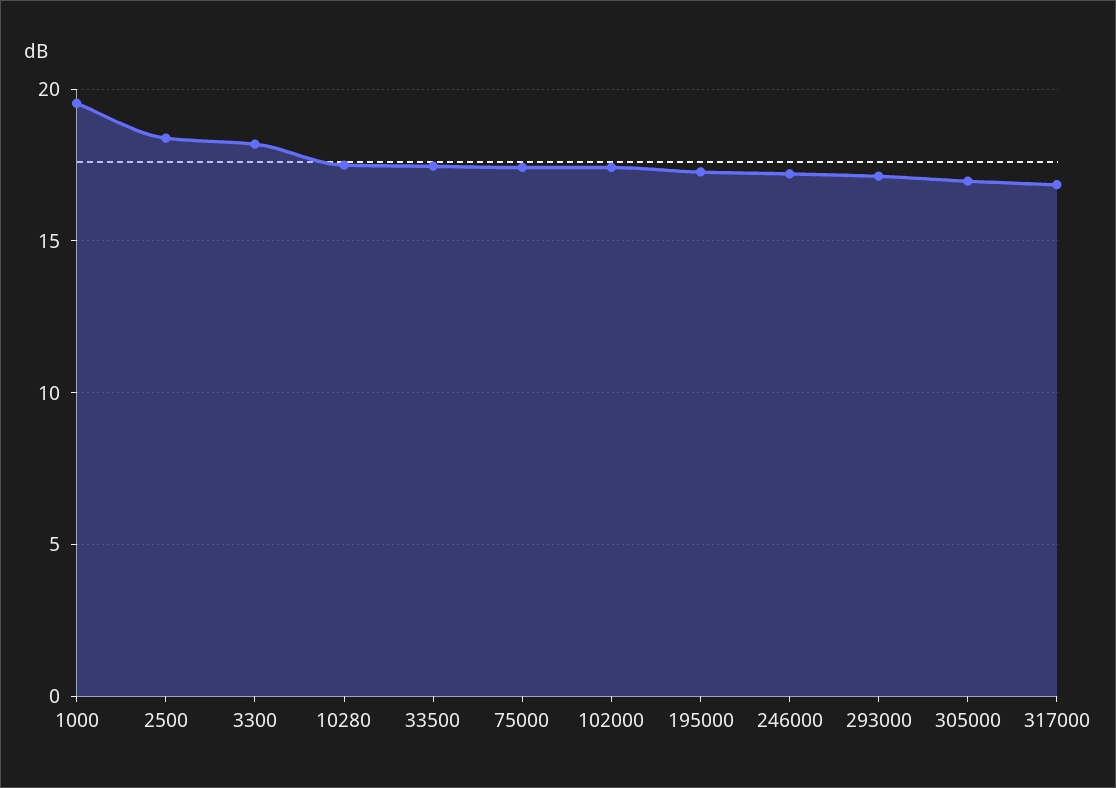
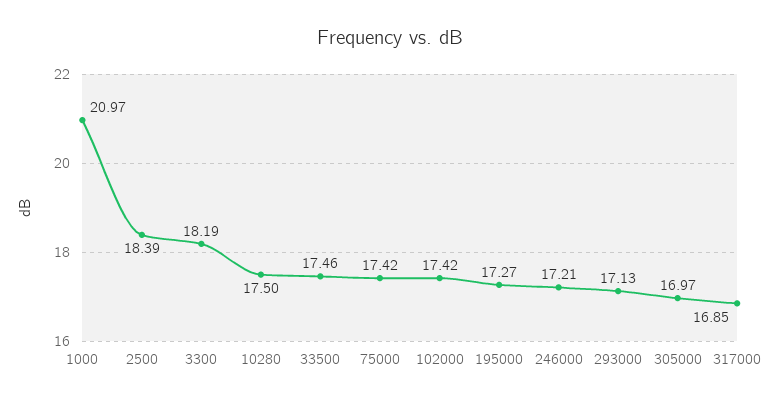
  {
-   "1000": 19.5,
+   "1000": 20.97,
    "2500": 18.39,
    "3300": 18.19,
    "10280": 17.5,
    "33500": 17.46,
    "75000": 17.42,
    "102000": 17.42,
    "195000": 17.27,
    "246000": 17.21,
    "293000": 17.13,
    "305000": 16.97,
    "317000": 16.85
  }

